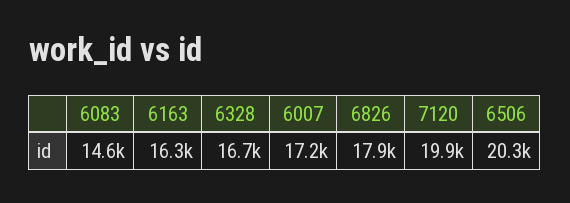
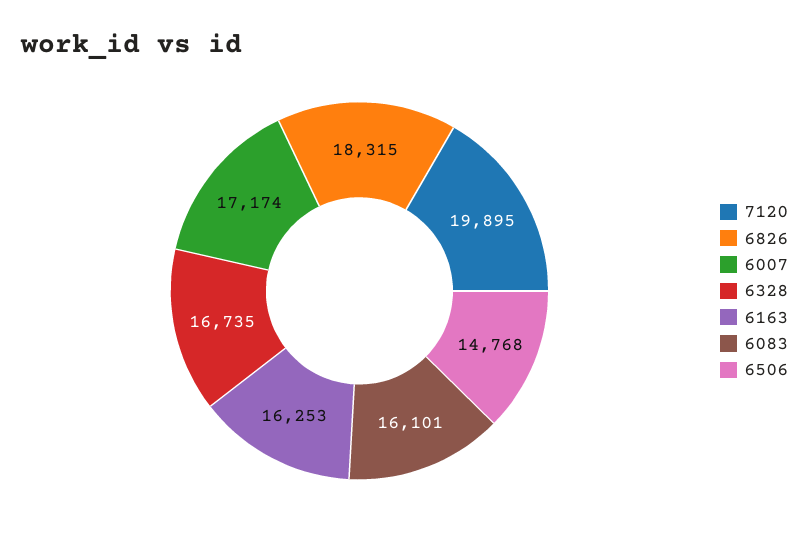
  {
-   "6083": 14600,
+   "6083": 16101,
    "6163": 16253,
    "6328": 16735,
    "6007": 17174,
-   "6826": 17900,
+   "6826": 18315,
    "7120": 19895,
-   "6506": 20300
+   "6506": 14768
  }

